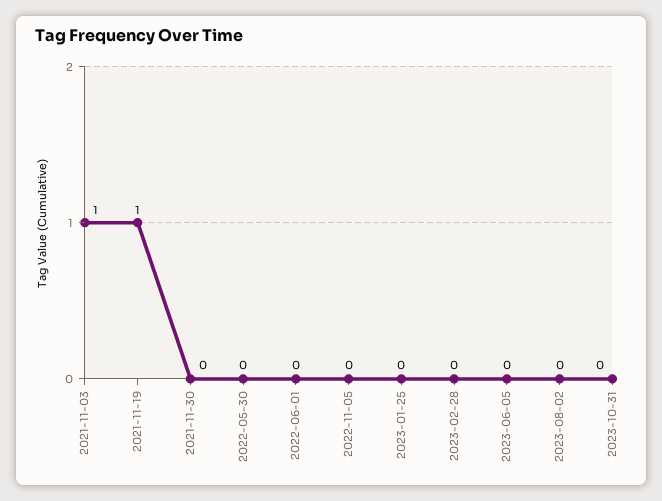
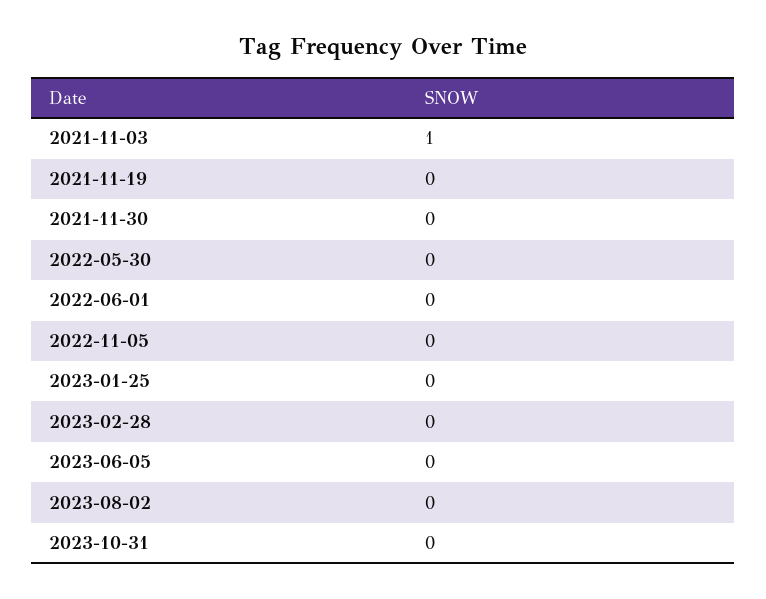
  {
    "2021-11-03": 1,
-   "2021-11-19": 1,
+   "2021-11-19": 0,
    "2021-11-30": 0,
    "2022-05-30": 0,
    "2022-06-01": 0,
    "2022-11-05": 0,
    "2023-01-25": 0,
    "2023-02-28": 0,
    "2023-06-05": 0,
    "2023-08-02": 0,
    "2023-10-31": 0
  }

